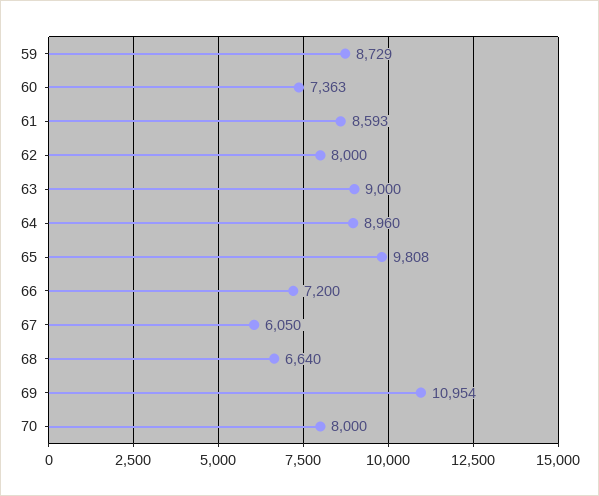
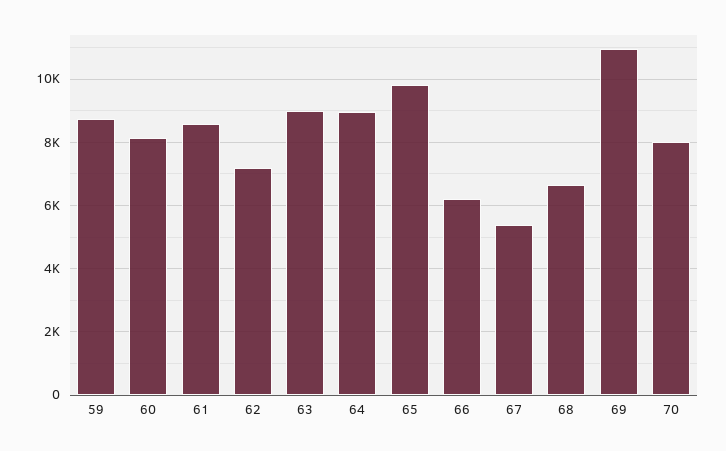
  {
    "59": 8729,
-   "60": 7363,
+   "60": 8200,
    "61": 8593,
-   "62": 8000,
+   "62": 7200,
    "63": 9000,
    "64": 8960,
    "65": 9808,
-   "66": 7200,
+   "66": 6200,
-   "67": 6050,
+   "67": 5400,
    "68": 6640,
    "69": 10954,
    "70": 8000
  }

